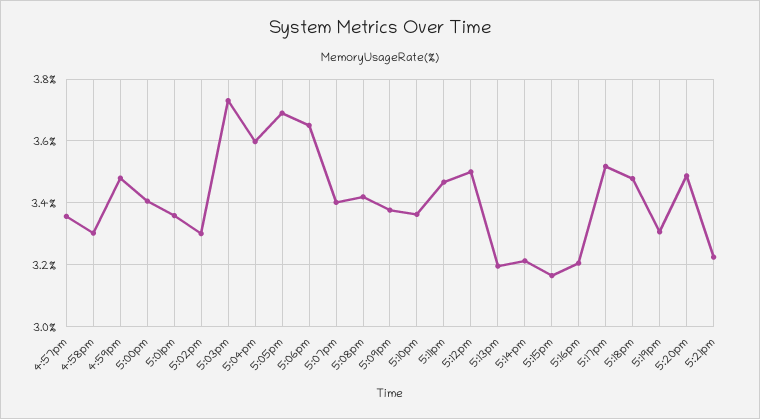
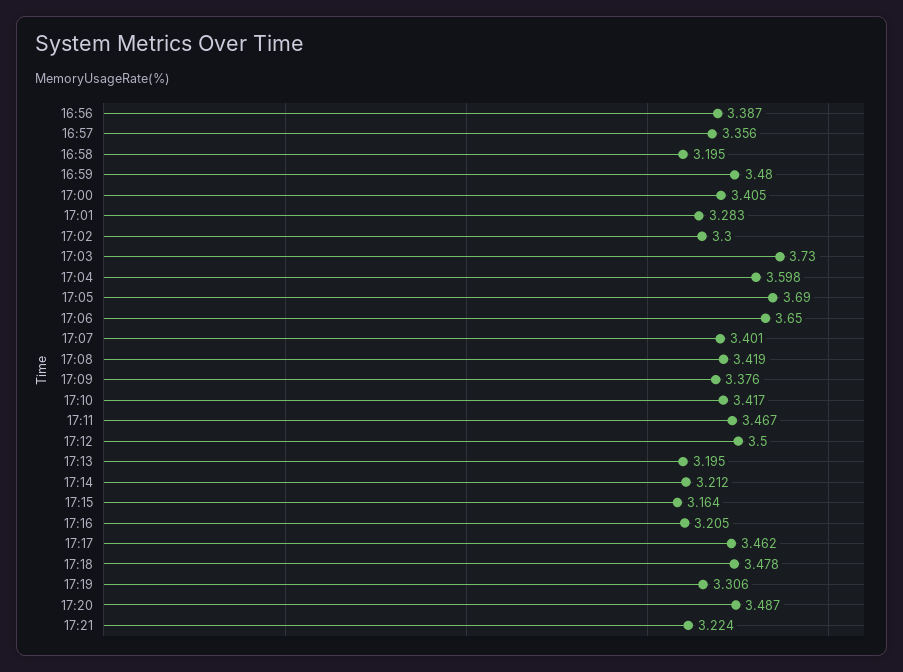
  {
    "4:57pm": 3.356,
-   "4:58pm": 3.3,
+   "4:58pm": 3.195,
    "4:59pm": 3.48,
    "5:00pm": 3.405,
-   "5:01pm": 3.36,
+   "5:01pm": 3.283,
    "5:02pm": 3.3,
    "5:03pm": 3.73,
    "5:04pm": 3.598,
    "5:05pm": 3.69,
    "5:06pm": 3.65,
    "5:07pm": 3.401,
    "5:08pm": 3.419,
    "5:09pm": 3.376,
-   "5:10pm": 3.36,
+   "5:10pm": 3.417,
    "5:11pm": 3.467,
    "5:12pm": 3.5,
    "5:13pm": 3.195,
    "5:14pm": 3.212,
    "5:15pm": 3.164,
    "5:16pm": 3.205,
-   "5:17pm": 3.52,
+   "5:17pm": 3.462,
    "5:18pm": 3.478,
    "5:19pm": 3.306,
    "5:20pm": 3.487,
-   "5:21pm": 3.224
+   "5:21pm": 3.224,
+   "16:56": 3.387
  }

